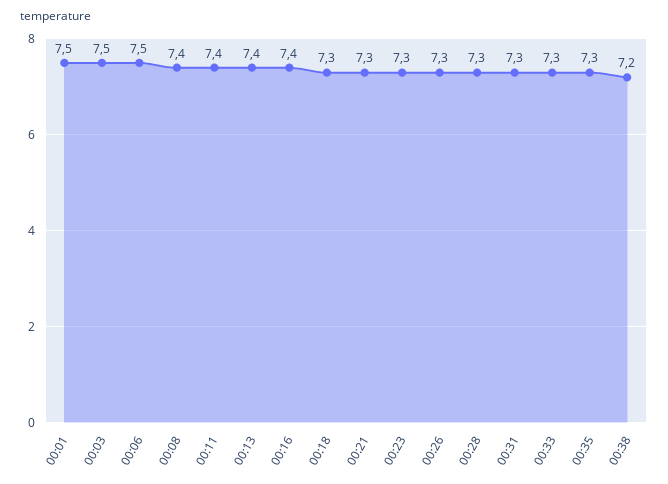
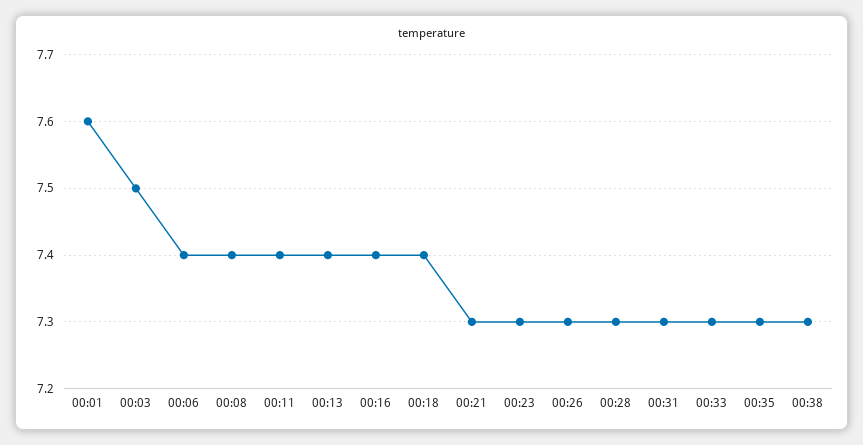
  {
-   "00:01": 7.5,
+   "00:01": 7.6,
    "00:03": 7.5,
-   "00:06": 7.5,
+   "00:06": 7.4,
    "00:08": 7.4,
    "00:11": 7.4,
    "00:13": 7.4,
    "00:16": 7.4,
-   "00:18": 7.3,
+   "00:18": 7.4,
    "00:21": 7.3,
    "00:23": 7.3,
    "00:26": 7.3,
    "00:28": 7.3,
    "00:31": 7.3,
    "00:33": 7.3,
    "00:35": 7.3,
-   "00:38": 7.2
+   "00:38": 7.3
  }

